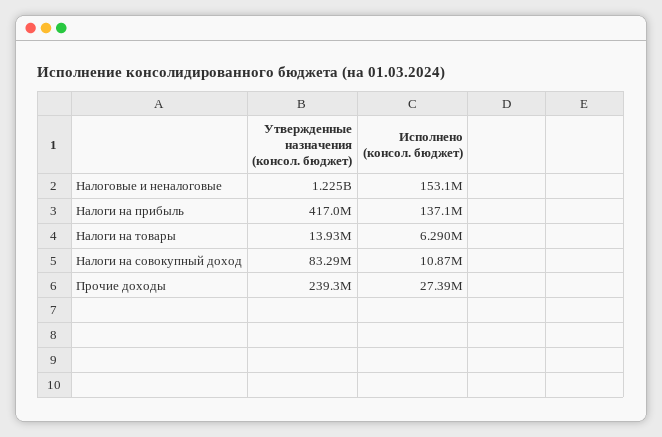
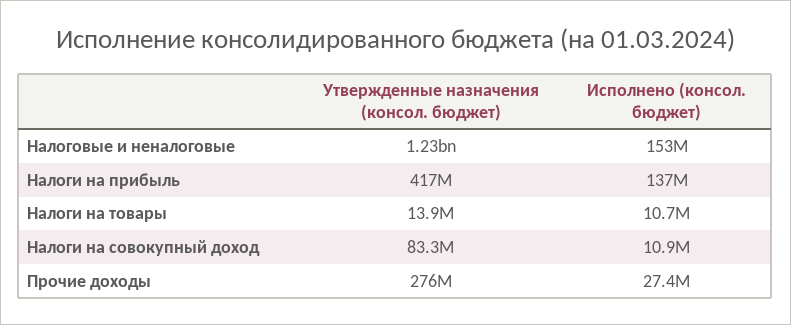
  {
    "Утвержденные назначения (консол. бюджет)": {
      "Налоговые и неналоговые": 1225000000,
      "Налоги на прибыль": 417000000,
      "Налоги на товары": 13930000,
      "Налоги на совокупный доход": 83290000,
-     "Прочие доходы": 239300000
+     "Прочие доходы": 276000000
    },
    "Исполнено (консол. бюджет)": {
      "Налоговые и неналоговые": 153100000,
      "Налоги на прибыль": 137100000,
-     "Налоги на товары": 6290000,
+     "Налоги на товары": 10700000,
      "Налоги на совокупный доход": 10870000,
      "Прочие доходы": 27390000
    }
  }

